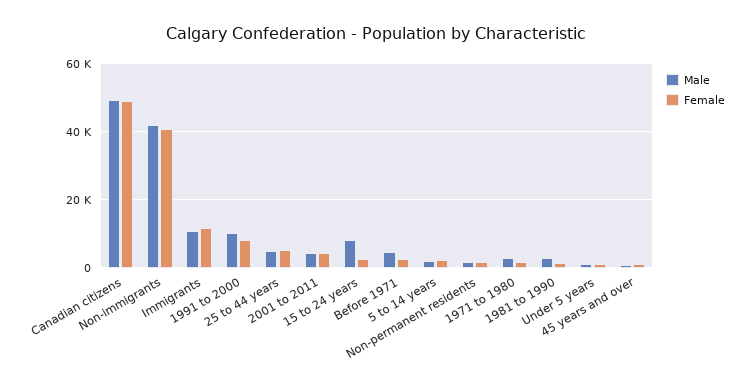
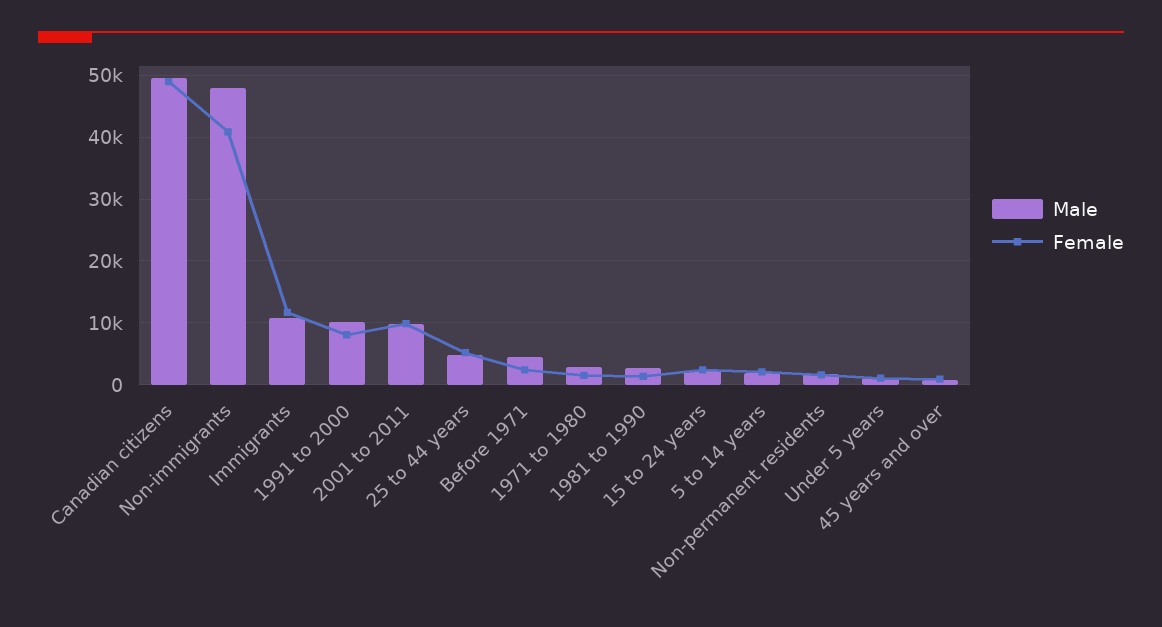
  {
    "Male": {
      "Canadian citizens": 49000,
-     "Non-immigrants": 42000,
+     "Non-immigrants": 48000,
      "Immigrants": 11000,
      "1991 to 2000": 10000,
      "25 to 44 years": 5000,
-     "2001 to 2011": 4000,
+     "2001 to 2011": 10000,
-     "15 to 24 years": 8000,
+     "15 to 24 years": 2000,
      "Before 1971": 5000,
      "5 to 14 years": 2000,
      "Non-permanent residents": 2000,
      "1971 to 1980": 3000,
      "1981 to 1990": 3000,
      "Under 5 years": 1000,
      "45 years and over": 1000
    },
    "Female": {
      "Canadian citizens": 49000,
      "Non-immigrants": 41000,
      "Immigrants": 12000,
      "1991 to 2000": 8000,
      "25 to 44 years": 5000,
-     "2001 to 2011": 4000,
+     "2001 to 2011": 10000,
      "15 to 24 years": 2000,
      "Before 1971": 2000,
      "5 to 14 years": 2000,
      "Non-permanent residents": 2000,
      "1971 to 1980": 2000,
      "1981 to 1990": 1000,
      "Under 5 years": 1000,
      "45 years and over": 1000
    }
  }

